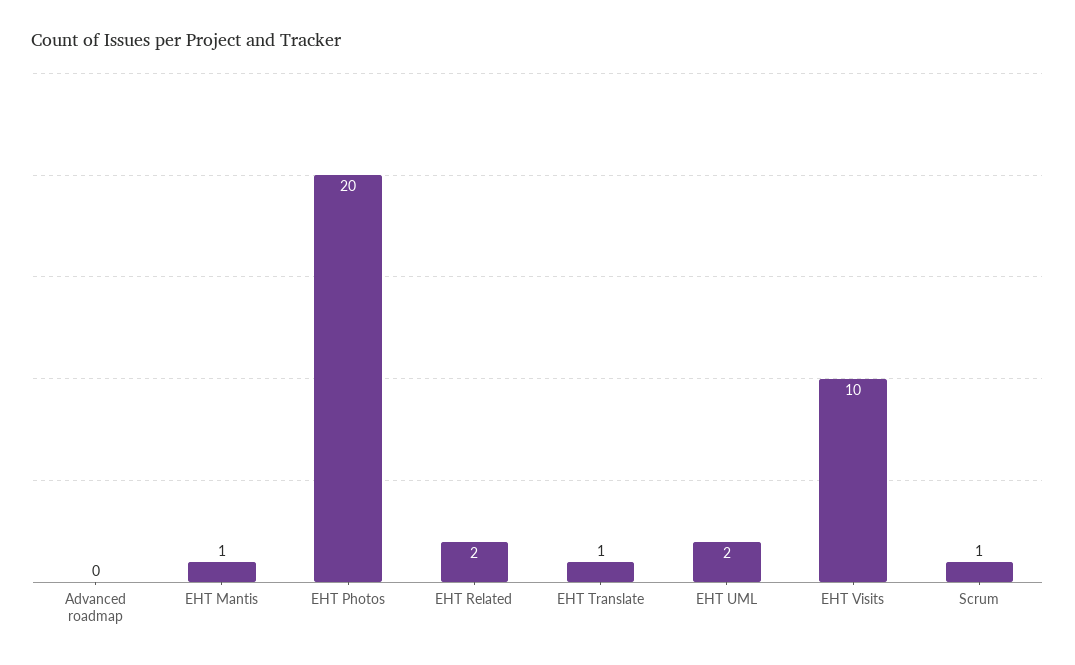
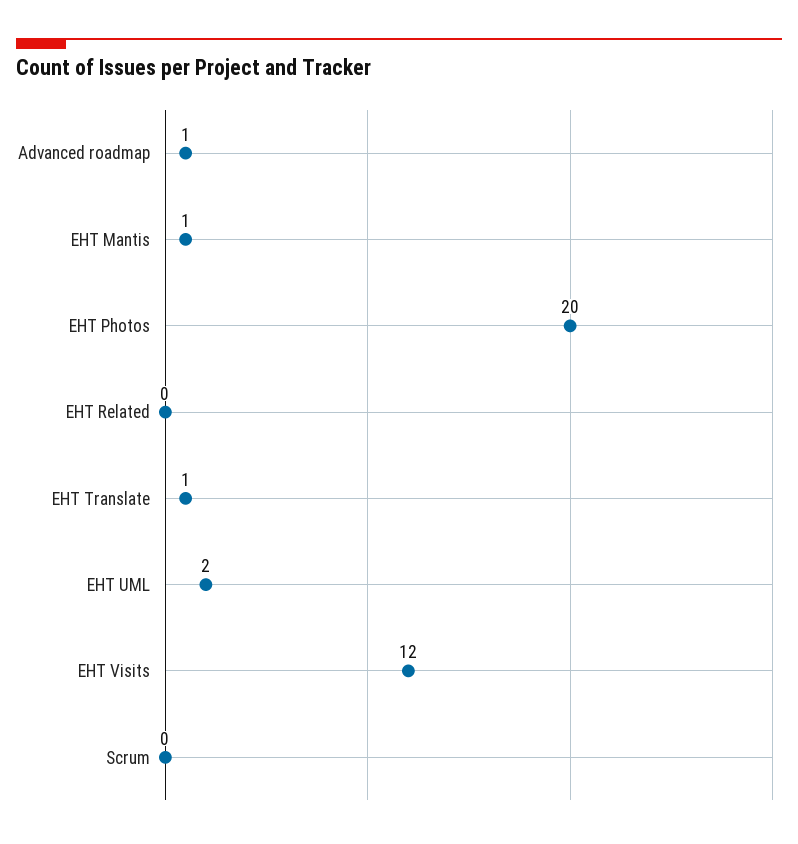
  {
-   "Advanced roadmap": 0,
+   "Advanced roadmap": 1,
    "EHT Mantis": 1,
    "EHT Photos": 20,
-   "EHT Related": 2,
+   "EHT Related": 0,
    "EHT Translate": 1,
    "EHT UML": 2,
-   "EHT Visits": 10,
+   "EHT Visits": 12,
-   "Scrum": 1
+   "Scrum": 0
  }

